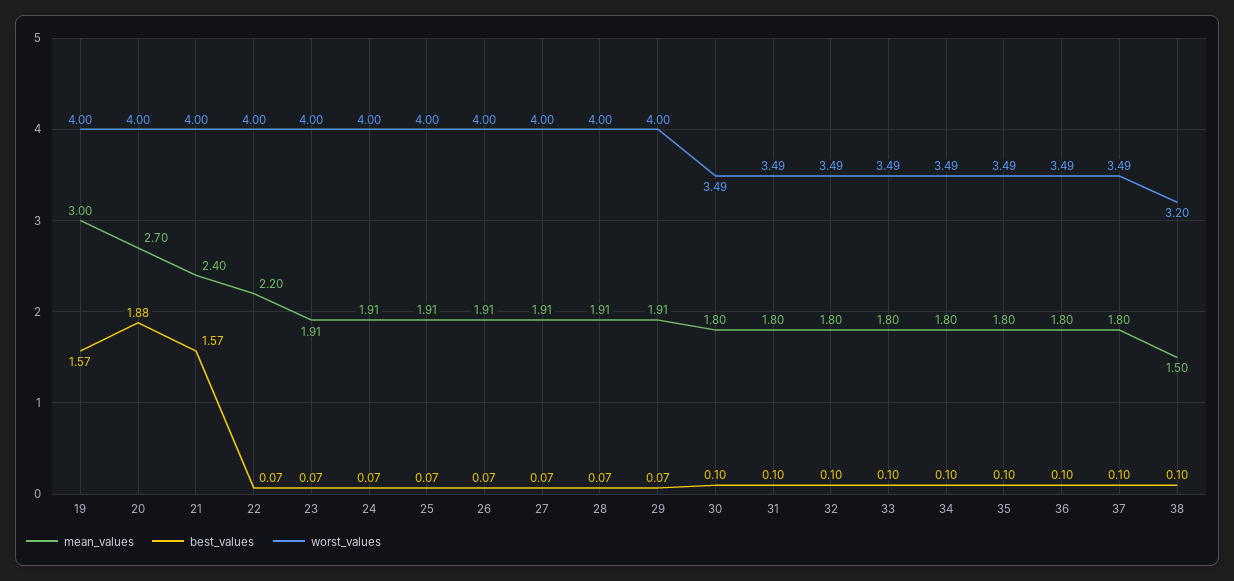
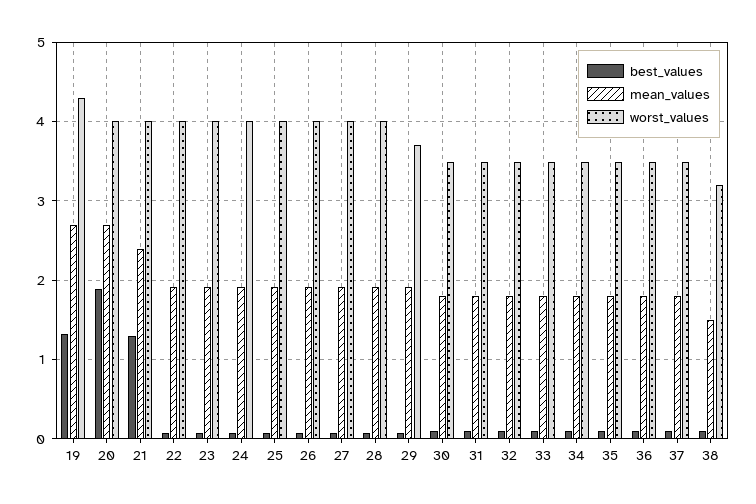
  {
    "mean_values": {
-     "19": 3,
+     "19": 2.7,
      "20": 2.7,
      "21": 2.4,
-     "22": 2.2,
+     "22": 1.9,
      "23": 1.91,
      "24": 1.91,
      "25": 1.91,
      "26": 1.91,
      "27": 1.91,
      "28": 1.91,
      "29": 1.91,
      "30": 1.8,
      "31": 1.8,
      "32": 1.8,
      "33": 1.8,
      "34": 1.8,
      "35": 1.8,
      "36": 1.8,
      "37": 1.8,
      "38": 1.5
    },
    "best_values": {
-     "19": 1.57,
+     "19": 1.3,
      "20": 1.88,
-     "21": 1.57,
+     "21": 1.3,
      "22": 0.07,
      "23": 0.07,
      "24": 0.07,
      "25": 0.07,
      "26": 0.07,
      "27": 0.07,
      "28": 0.07,
      "29": 0.07,
      "30": 0.1,
      "31": 0.1,
      "32": 0.1,
      "33": 0.1,
      "34": 0.1,
      "35": 0.1,
      "36": 0.1,
      "37": 0.1,
      "38": 0.1
    },
    "worst_values": {
-     "19": 4,
+     "19": 4.3,
      "20": 4,
      "21": 4,
      "22": 4,
      "23": 4,
      "24": 4,
      "25": 4,
      "26": 4,
      "27": 4,
      "28": 4,
-     "29": 4,
+     "29": 3.7,
      "30": 3.49,
      "31": 3.49,
      "32": 3.49,
      "33": 3.49,
      "34": 3.49,
      "35": 3.49,
      "36": 3.49,
      "37": 3.49,
      "38": 3.2
    }
  }

